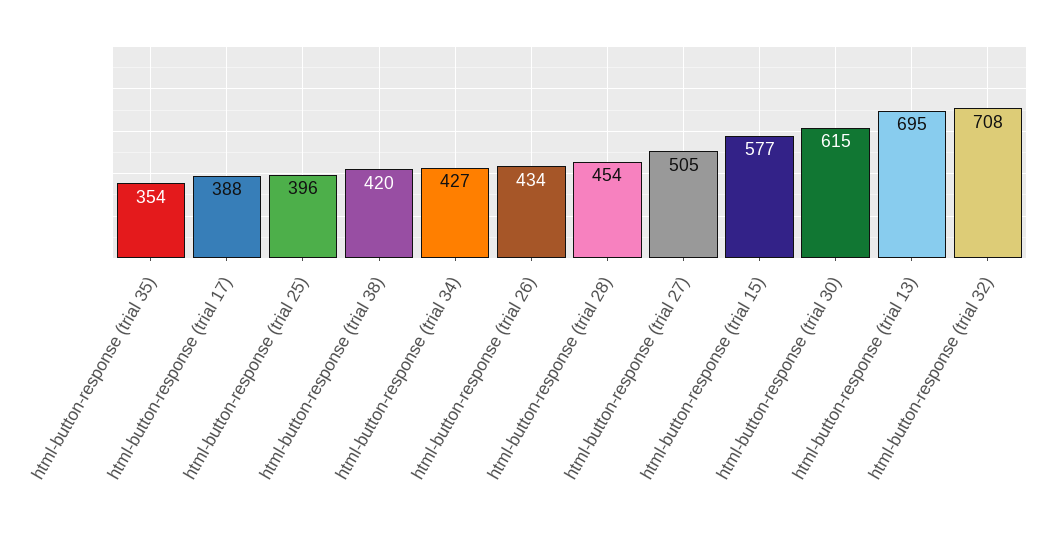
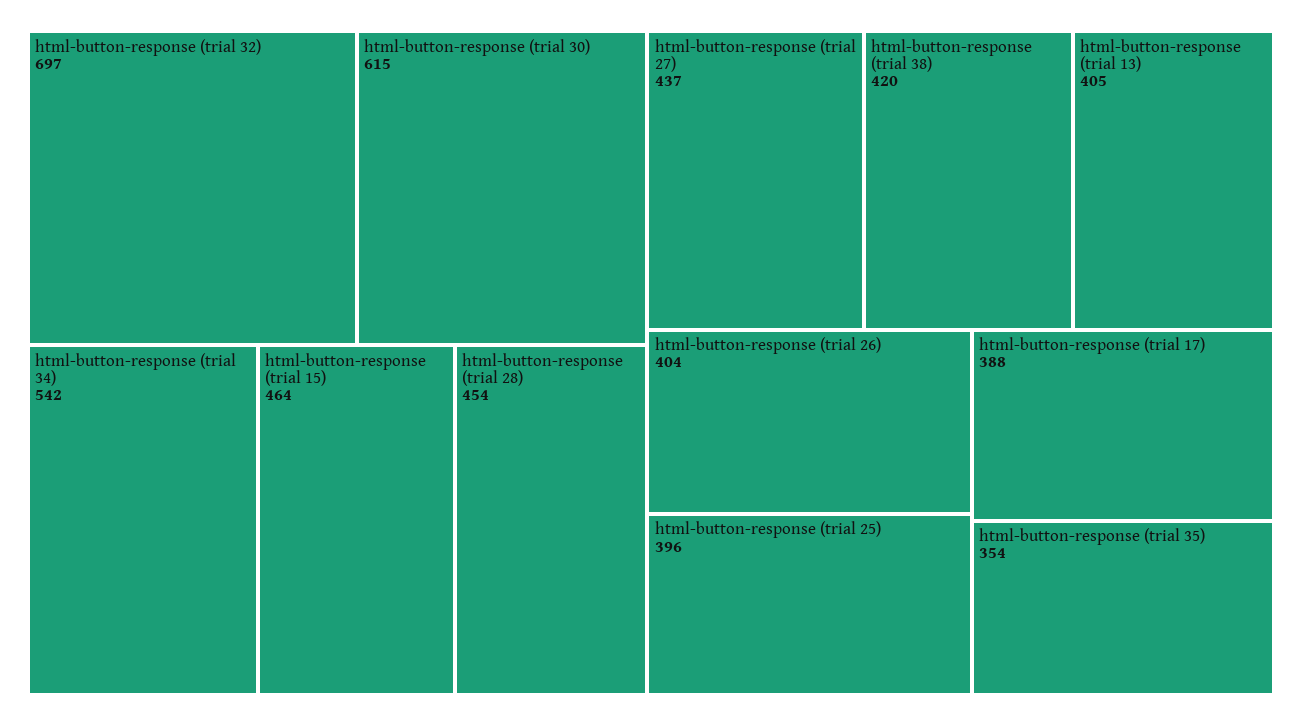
  {
    "html-button-response (trial 35)": 354,
    "html-button-response (trial 17)": 388,
    "html-button-response (trial 25)": 396,
    "html-button-response (trial 38)": 420,
-   "html-button-response (trial 34)": 427,
+   "html-button-response (trial 34)": 542,
-   "html-button-response (trial 26)": 434,
+   "html-button-response (trial 26)": 404,
    "html-button-response (trial 28)": 454,
-   "html-button-response (trial 27)": 505,
+   "html-button-response (trial 27)": 437,
-   "html-button-response (trial 15)": 577,
+   "html-button-response (trial 15)": 464,
    "html-button-response (trial 30)": 615,
-   "html-button-response (trial 13)": 695,
+   "html-button-response (trial 13)": 405,
-   "html-button-response (trial 32)": 708
+   "html-button-response (trial 32)": 697
  }

